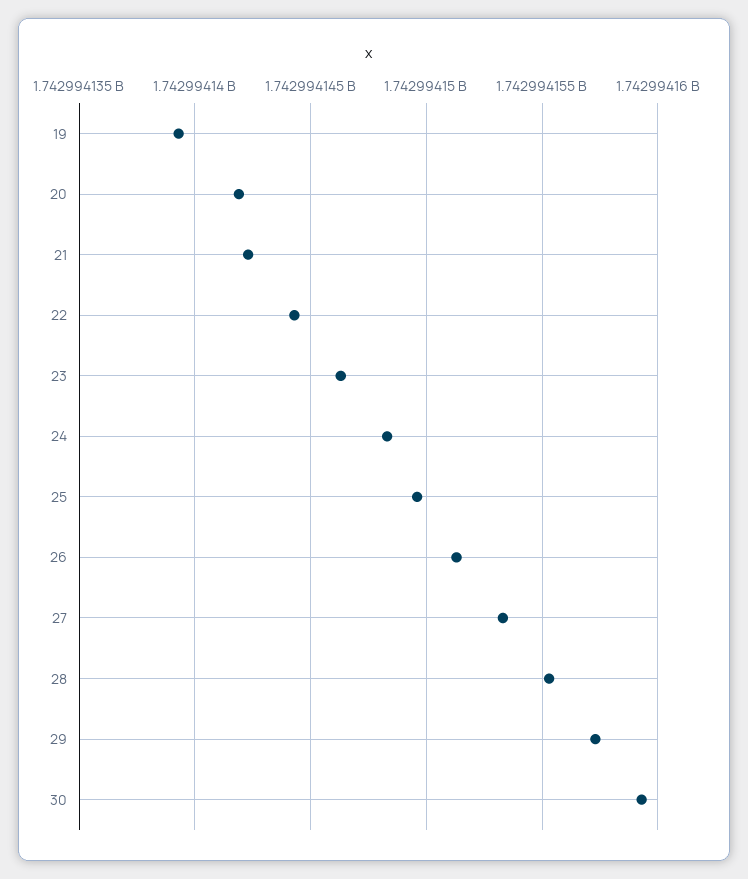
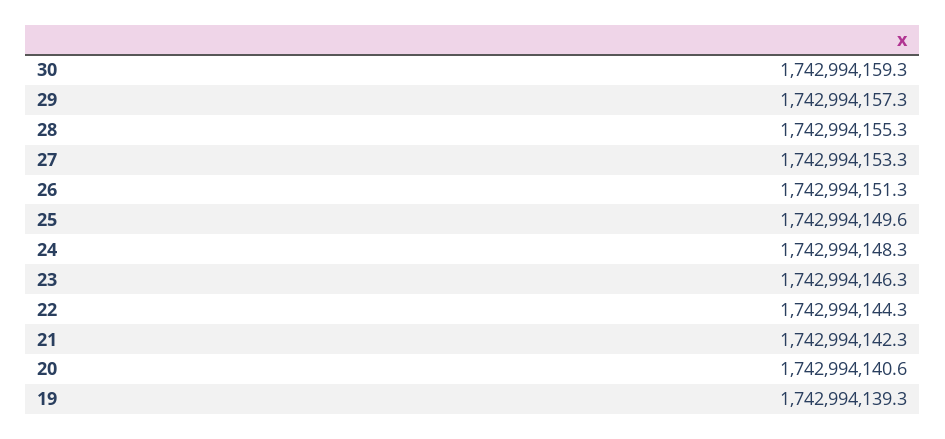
  {
    "19": 1742994139.3,
-   "20": 1742994142,
+   "20": 1742994140.6,
    "21": 1742994142.3,
    "22": 1742994144.3,
    "23": 1742994146.3,
    "24": 1742994148.3,
    "25": 1742994149.6,
    "26": 1742994151.3,
    "27": 1742994153.3,
    "28": 1742994155.3,
    "29": 1742994157.3,
    "30": 1742994159.3
  }

